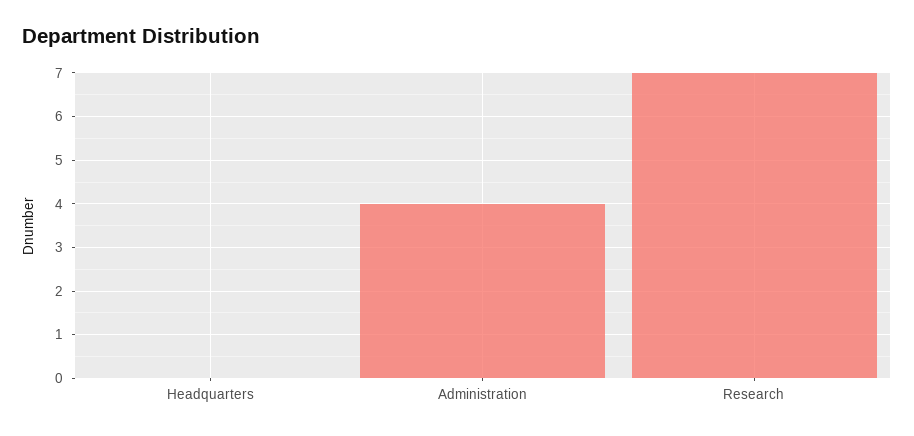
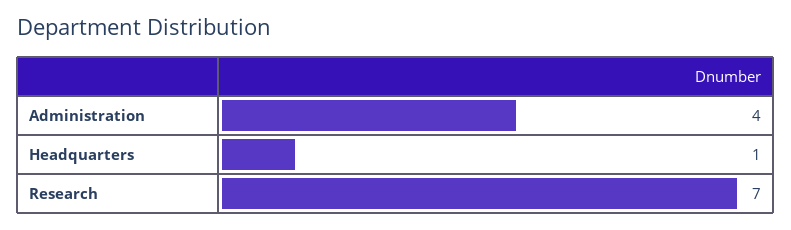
  {
-   "Headquarters": 0,
+   "Headquarters": 1,
    "Administration": 4,
    "Research": 7
  }

